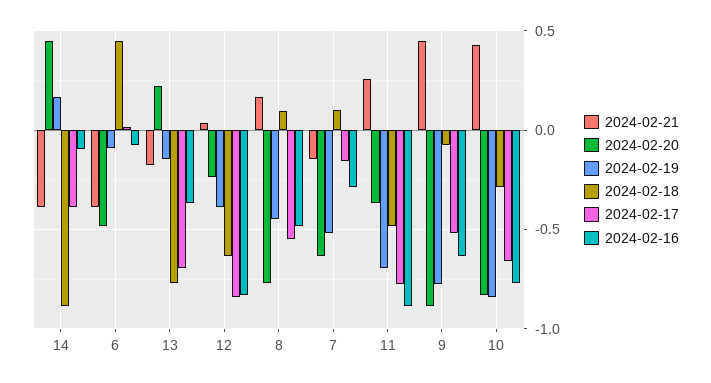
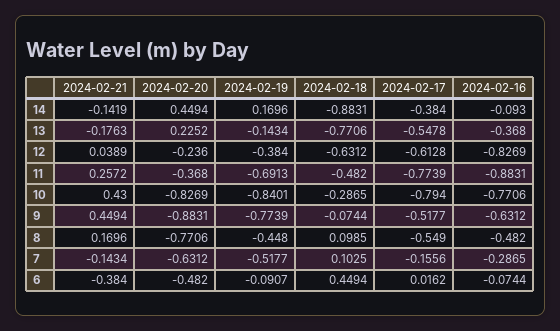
  {
    "2024-02-21": {
-     "14": -0.4,
+     "14": -0.1419,
      "6": -0.384,
      "13": -0.1763,
      "12": 0.0389,
      "8": 0.1696,
      "7": -0.1434,
      "11": 0.2572,
      "9": 0.4494,
      "10": 0.43
    },
    "2024-02-20": {
      "14": 0.4494,
      "6": -0.482,
      "13": 0.2252,
      "12": -0.236,
      "8": -0.7706,
      "7": -0.6312,
      "11": -0.368,
      "9": -0.8831,
      "10": -0.8269
    },
    "2024-02-19": {
      "14": 0.1696,
      "6": -0.0907,
      "13": -0.1434,
      "12": -0.384,
      "8": -0.448,
      "7": -0.5177,
      "11": -0.6913,
      "9": -0.7739,
      "10": -0.8401
    },
    "2024-02-18": {
      "14": -0.8831,
      "6": 0.4494,
      "13": -0.7706,
      "12": -0.6312,
      "8": 0.0985,
      "7": 0.1025,
      "11": -0.482,
      "9": -0.0744,
      "10": -0.2865
    },
    "2024-02-17": {
      "14": -0.384,
      "6": 0.0162,
-     "13": -0.7,
+     "13": -0.5478,
-     "12": -0.85,
+     "12": -0.6128,
      "8": -0.549,
      "7": -0.1556,
      "11": -0.7739,
      "9": -0.5177,
-     "10": -0.65
+     "10": -0.794
    },
    "2024-02-16": {
      "14": -0.093,
      "6": -0.0744,
      "13": -0.368,
      "12": -0.8269,
      "8": -0.482,
      "7": -0.2865,
      "11": -0.8831,
      "9": -0.6312,
      "10": -0.7706
    }
  }

